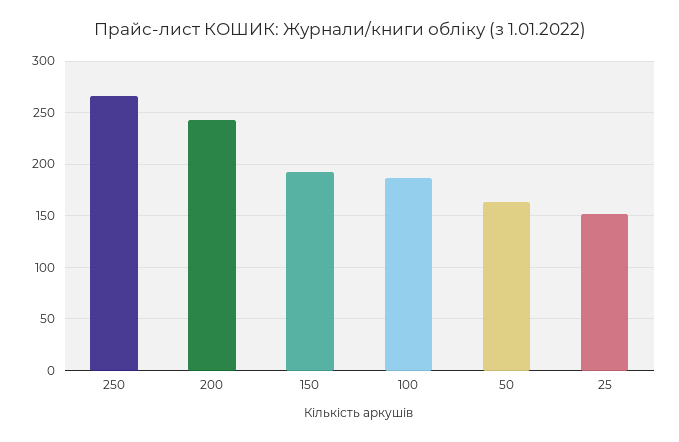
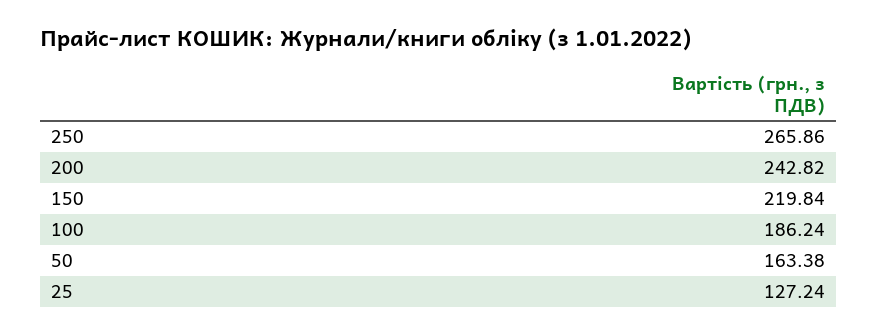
  {
    "250": 265.86,
    "200": 242.82,
-   "150": 190,
+   "150": 219.84,
    "100": 186.24,
    "50": 163.38,
-   "25": 150
+   "25": 127.24
  }

